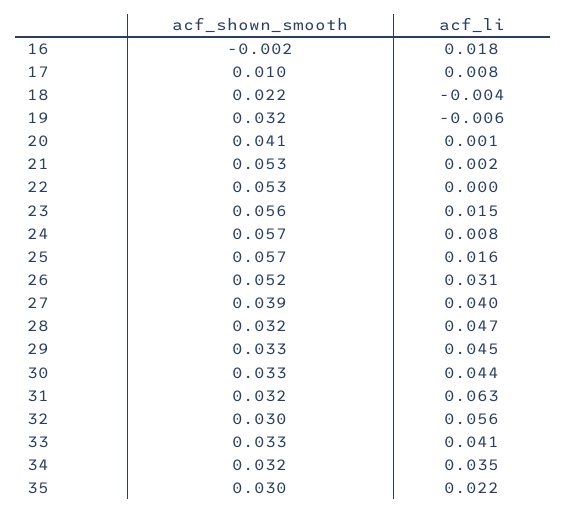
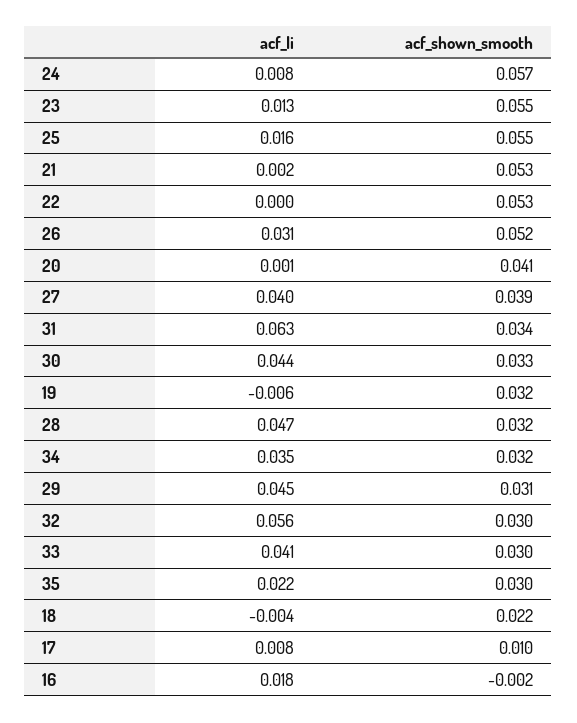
  {
    "acf_shown_smooth": {
      "16": -0.002,
      "17": 0.01,
      "18": 0.022,
      "19": 0.032,
      "20": 0.041,
      "21": 0.053,
      "22": 0.053,
-     "23": 0.056,
+     "23": 0.055,
      "24": 0.057,
-     "25": 0.057,
+     "25": 0.055,
      "26": 0.052,
      "27": 0.039,
      "28": 0.032,
-     "29": 0.033,
+     "29": 0.031,
      "30": 0.033,
-     "31": 0.032,
+     "31": 0.034,
      "32": 0.03,
-     "33": 0.033,
+     "33": 0.03,
      "34": 0.032,
      "35": 0.03
    },
    "acf_li": {
      "16": 0.018,
      "17": 0.008,
      "18": -0.004,
      "19": -0.006,
      "20": 0.001,
      "21": 0.002,
      "22": 0,
-     "23": 0.015,
+     "23": 0.013,
      "24": 0.008,
      "25": 0.016,
      "26": 0.031,
      "27": 0.04,
      "28": 0.047,
      "29": 0.045,
      "30": 0.044,
      "31": 0.063,
      "32": 0.056,
      "33": 0.041,
      "34": 0.035,
      "35": 0.022
    }
  }

